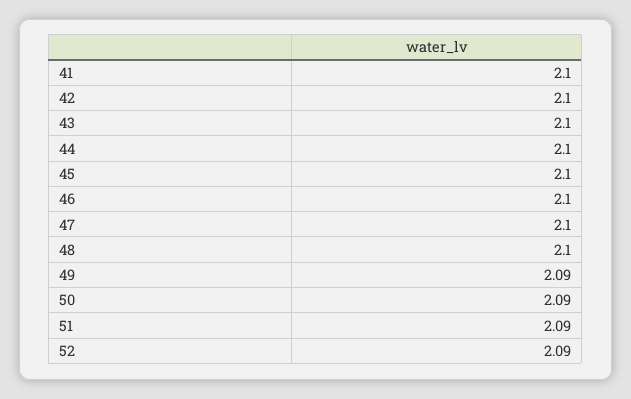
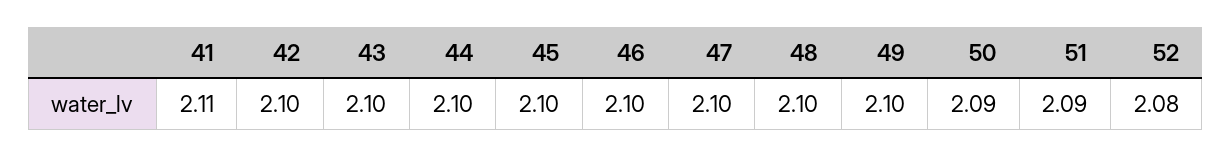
  {
-   "41": 2.1,
+   "41": 2.11,
    "42": 2.1,
    "43": 2.1,
    "44": 2.1,
    "45": 2.1,
    "46": 2.1,
    "47": 2.1,
    "48": 2.1,
-   "49": 2.09,
+   "49": 2.1,
    "50": 2.09,
    "51": 2.09,
-   "52": 2.09
+   "52": 2.08
  }

